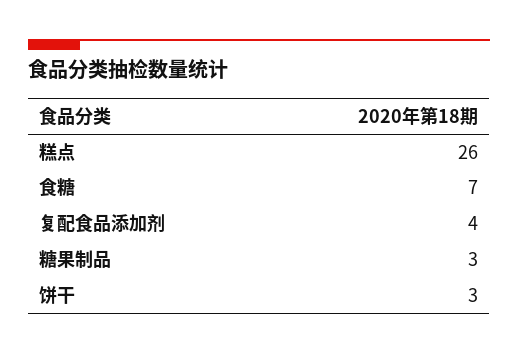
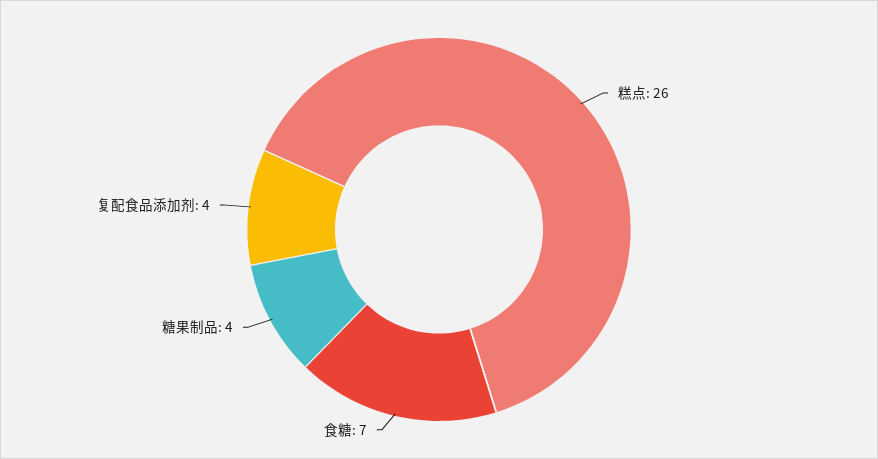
  {
    "糕点": 26,
    "食糖": 7,
    "复配食品添加剂": 4,
-   "糖果制品": 3,
+   "糖果制品": 4
-   "饼干": 3
  }

